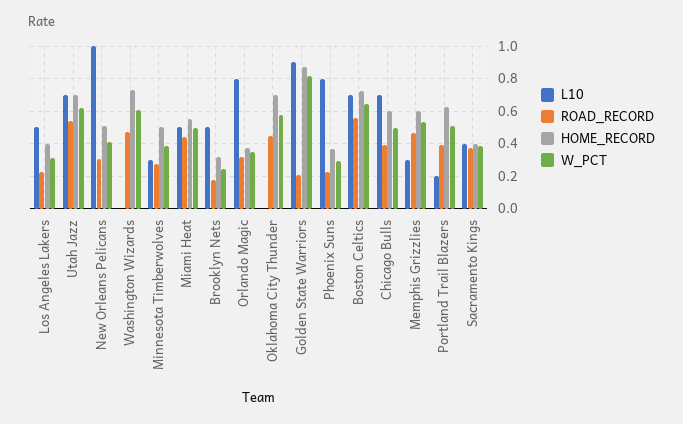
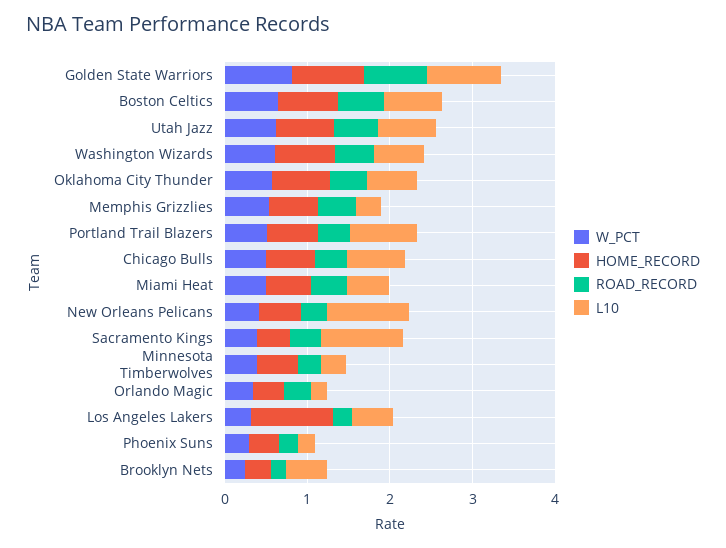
  {
    "L10": {
      "Los Angeles Lakers": 0.5,
      "Utah Jazz": 0.7,
      "New Orleans Pelicans": 1,
-     "Washington Wizards": 0,
+     "Washington Wizards": 0.6,
      "Minnesota Timberwolves": 0.3,
      "Miami Heat": 0.5,
      "Brooklyn Nets": 0.5,
-     "Orlando Magic": 0.8,
+     "Orlando Magic": 0.2,
-     "Oklahoma City Thunder": 0,
+     "Oklahoma City Thunder": 0.6,
      "Golden State Warriors": 0.9,
-     "Phoenix Suns": 0.8,
+     "Phoenix Suns": 0.2,
      "Boston Celtics": 0.7,
      "Chicago Bulls": 0.7,
      "Memphis Grizzlies": 0.3,
-     "Portland Trail Blazers": 0.2,
+     "Portland Trail Blazers": 0.8,
-     "Sacramento Kings": 0.4
+     "Sacramento Kings": 1
    },
    "ROAD_RECORD": {
      "Los Angeles Lakers": 0.25,
      "Utah Jazz": 0.55,
      "New Orleans Pelicans": 0.3,
      "Washington Wizards": 0.5,
      "Minnesota Timberwolves": 0.3,
      "Miami Heat": 0.45,
      "Brooklyn Nets": 0.2,
      "Orlando Magic": 0.3,
      "Oklahoma City Thunder": 0.45,
-     "Golden State Warriors": 0.2,
+     "Golden State Warriors": 0.8,
      "Phoenix Suns": 0.25,
      "Boston Celtics": 0.55,
      "Chicago Bulls": 0.4,
      "Memphis Grizzlies": 0.45,
      "Portland Trail Blazers": 0.4,
      "Sacramento Kings": 0.4
    },
    "HOME_RECORD": {
-     "Los Angeles Lakers": 0.4,
+     "Los Angeles Lakers": 1,
      "Utah Jazz": 0.7,
      "New Orleans Pelicans": 0.5,
      "Washington Wizards": 0.75,
      "Minnesota Timberwolves": 0.5,
      "Miami Heat": 0.55,
      "Brooklyn Nets": 0.3,
      "Orlando Magic": 0.4,
      "Oklahoma City Thunder": 0.7,
      "Golden State Warriors": 0.9,
      "Phoenix Suns": 0.35,
      "Boston Celtics": 0.75,
      "Chicago Bulls": 0.6,
      "Memphis Grizzlies": 0.6,
      "Portland Trail Blazers": 0.65,
      "Sacramento Kings": 0.4
    },
    "W_PCT": {
      "Los Angeles Lakers": 0.3,
      "Utah Jazz": 0.6,
      "New Orleans Pelicans": 0.4,
      "Washington Wizards": 0.6,
      "Minnesota Timberwolves": 0.4,
      "Miami Heat": 0.5,
      "Brooklyn Nets": 0.25,
      "Orlando Magic": 0.35,
      "Oklahoma City Thunder": 0.6,
      "Golden State Warriors": 0.8,
      "Phoenix Suns": 0.3,
      "Boston Celtics": 0.65,
      "Chicago Bulls": 0.5,
      "Memphis Grizzlies": 0.55,
      "Portland Trail Blazers": 0.5,
      "Sacramento Kings": 0.4
    }
  }

